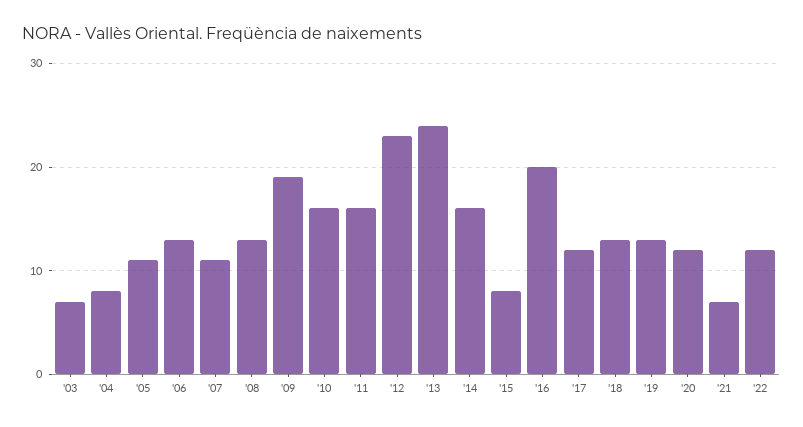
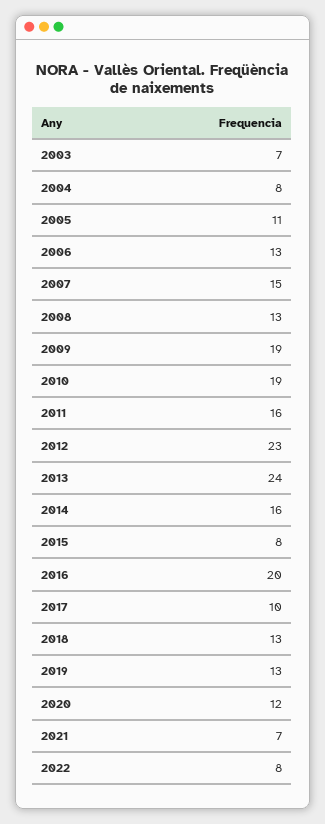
  {
    "'03": 7,
    "'04": 8,
    "'05": 11,
    "'06": 13,
-   "'07": 11,
+   "'07": 15,
    "'08": 13,
    "'09": 19,
-   "'10": 16,
+   "'10": 19,
    "'11": 16,
    "'12": 23,
    "'13": 24,
    "'14": 16,
    "'15": 8,
    "'16": 20,
-   "'17": 12,
+   "'17": 10,
    "'18": 13,
    "'19": 13,
    "'20": 12,
    "'21": 7,
-   "'22": 12
+   "'22": 8
  }

